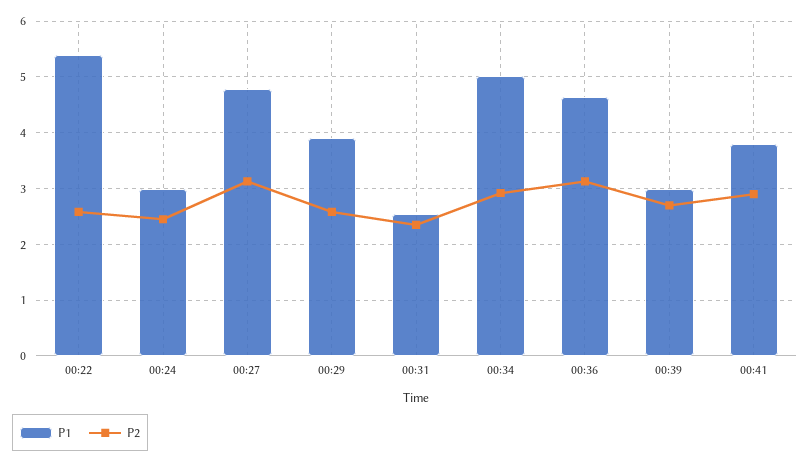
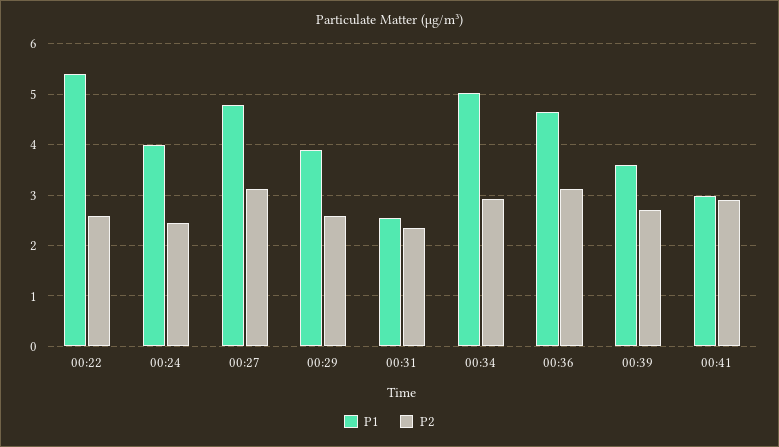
  {
    "P1": {
      "00:22": 5.4,
-     "00:24": 3,
+     "00:24": 4,
      "00:27": 4.8,
      "00:29": 4,
      "00:31": 2.6,
      "00:34": 5,
      "00:36": 4.6,
-     "00:39": 3,
+     "00:39": 3.6,
-     "00:41": 3.8
+     "00:41": 3
    },
    "P2": {
      "00:22": 2.6,
      "00:24": 2.4,
      "00:27": 3.2,
      "00:29": 2.6,
      "00:31": 2.4,
      "00:34": 3,
      "00:36": 3.2,
      "00:39": 2.8,
      "00:41": 3
    }
  }

